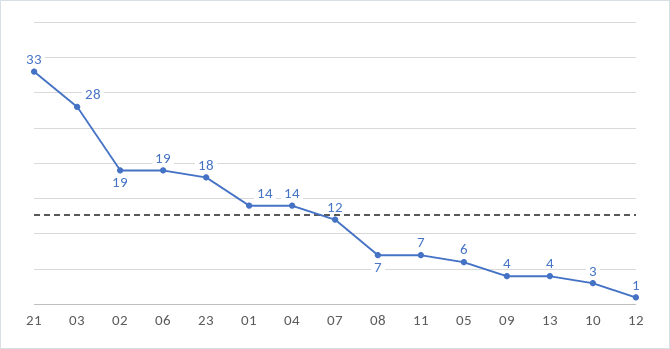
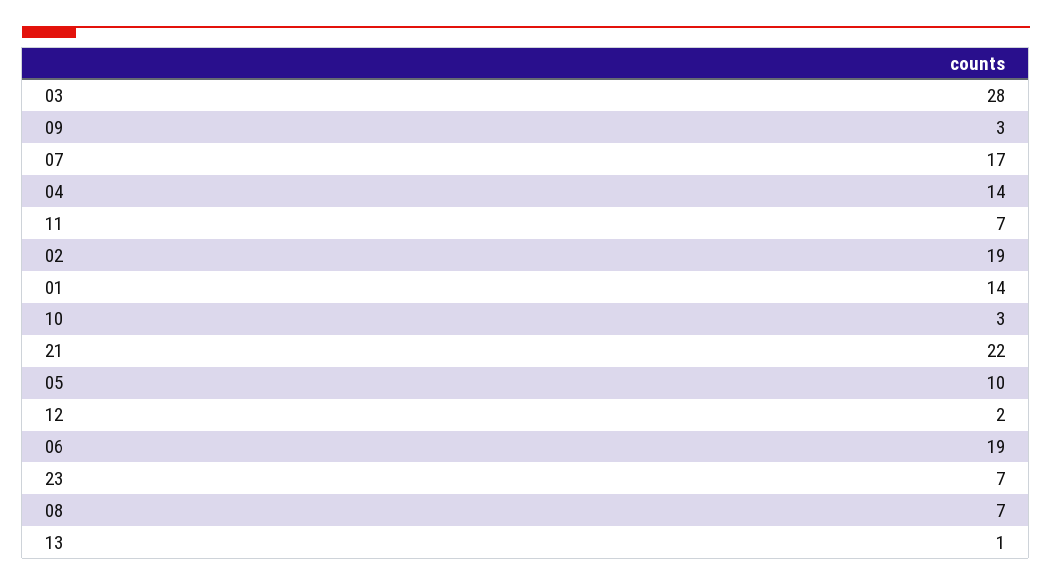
  {
-   "21": 33,
+   "21": 22,
    "03": 28,
    "02": 19,
    "06": 19,
-   "23": 18,
+   "23": 7,
    "01": 14,
    "04": 14,
-   "07": 12,
+   "07": 17,
    "08": 7,
    "11": 7,
-   "05": 6,
+   "05": 10,
-   "09": 4,
+   "09": 3,
-   "13": 4,
+   "13": 1,
    "10": 3,
-   "12": 1
+   "12": 2
  }

